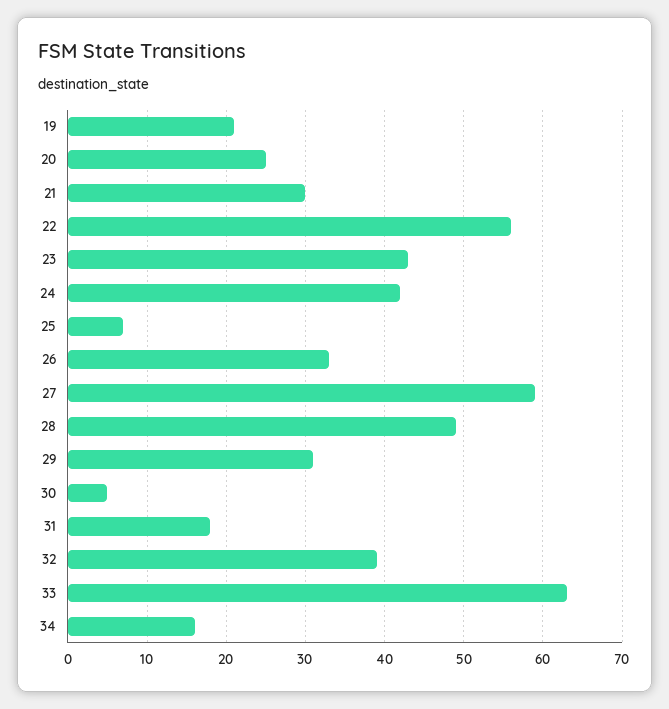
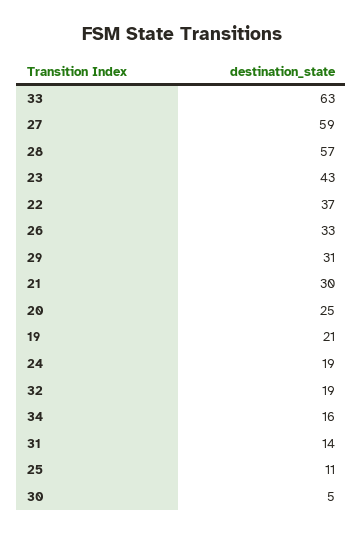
  {
    "19": 21,
    "20": 25,
    "21": 30,
-   "22": 56,
+   "22": 37,
    "23": 43,
-   "24": 42,
+   "24": 19,
-   "25": 7,
+   "25": 11,
    "26": 33,
    "27": 59,
-   "28": 49,
+   "28": 57,
    "29": 31,
    "30": 5,
-   "31": 18,
+   "31": 14,
-   "32": 39,
+   "32": 19,
    "33": 63,
    "34": 16
  }

